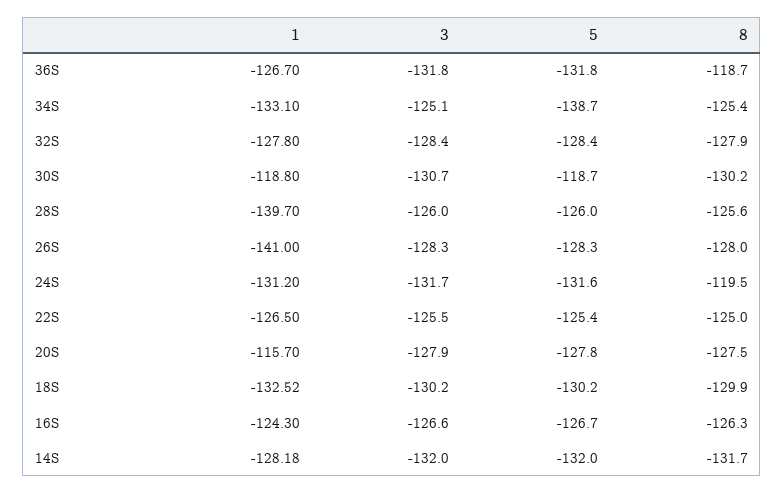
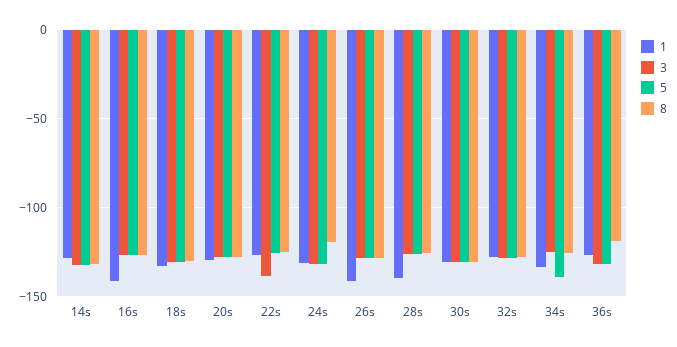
  {
    "1": {
      "36S": -126.7,
      "34S": -133.1,
      "32S": -127.8,
-     "30S": -118.8,
+     "30S": -130,
      "28S": -139.7,
      "26S": -141,
      "24S": -131.2,
      "22S": -126.5,
-     "20S": -115.7,
+     "20S": -130,
      "18S": -132.52,
-     "16S": -124.3,
+     "16S": -140,
      "14S": -128.18
    },
    "3": {
      "36S": -131.8,
      "34S": -125.1,
      "32S": -128.4,
      "30S": -130.7,
      "28S": -126,
      "26S": -128.3,
      "24S": -131.7,
-     "22S": -125.5,
+     "22S": -140,
      "20S": -127.9,
      "18S": -130.2,
      "16S": -126.6,
      "14S": -132
    },
    "5": {
      "36S": -131.8,
      "34S": -138.7,
      "32S": -128.4,
-     "30S": -118.7,
+     "30S": -130,
      "28S": -126,
      "26S": -128.3,
      "24S": -131.6,
      "22S": -125.4,
      "20S": -127.8,
      "18S": -130.2,
      "16S": -126.7,
      "14S": -132
    },
    "8": {
      "36S": -118.7,
      "34S": -125.4,
      "32S": -127.9,
      "30S": -130.2,
      "28S": -125.6,
      "26S": -128,
      "24S": -119.5,
      "22S": -125,
      "20S": -127.5,
      "18S": -129.9,
      "16S": -126.3,
      "14S": -131.7
    }
  }

